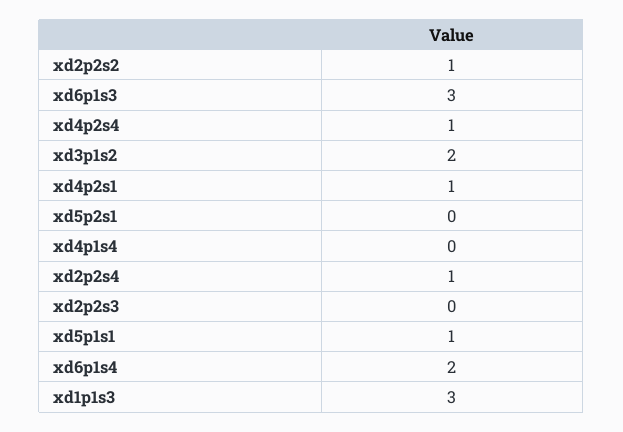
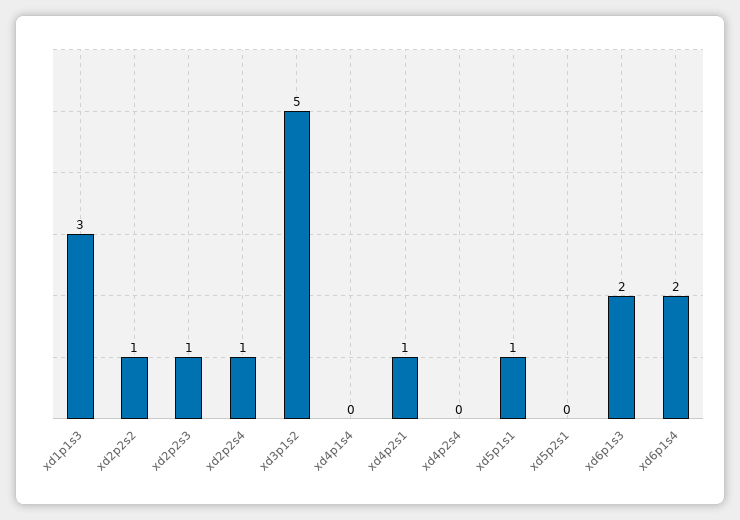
  {
    "xd2p2s2": 1,
-   "xd6p1s3": 3,
+   "xd6p1s3": 2,
-   "xd4p2s4": 1,
+   "xd4p2s4": 0,
-   "xd3p1s2": 2,
+   "xd3p1s2": 5,
    "xd4p2s1": 1,
    "xd5p2s1": 0,
    "xd4p1s4": 0,
    "xd2p2s4": 1,
-   "xd2p2s3": 0,
+   "xd2p2s3": 1,
    "xd5p1s1": 1,
    "xd6p1s4": 2,
    "xd1p1s3": 3
  }

